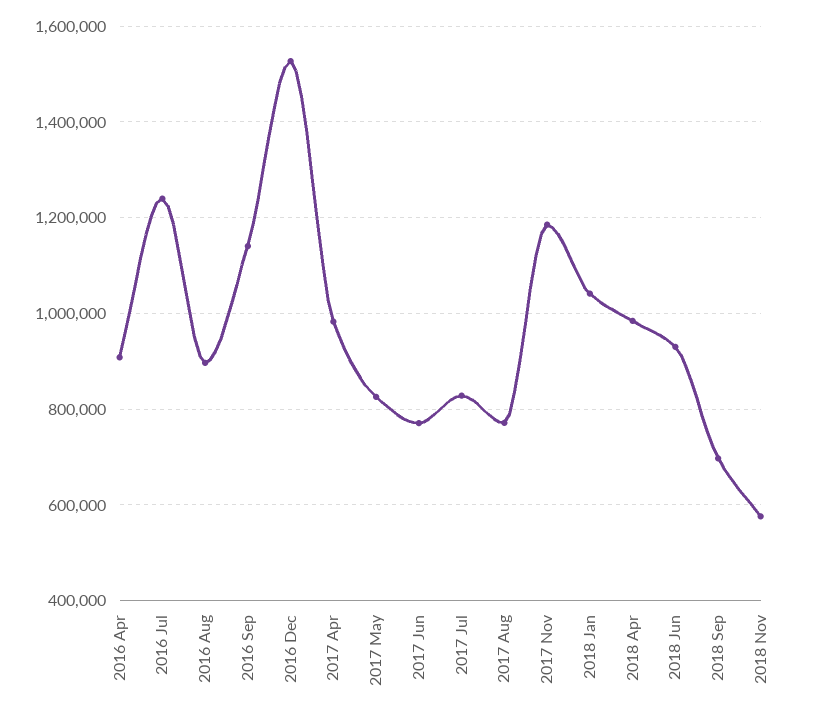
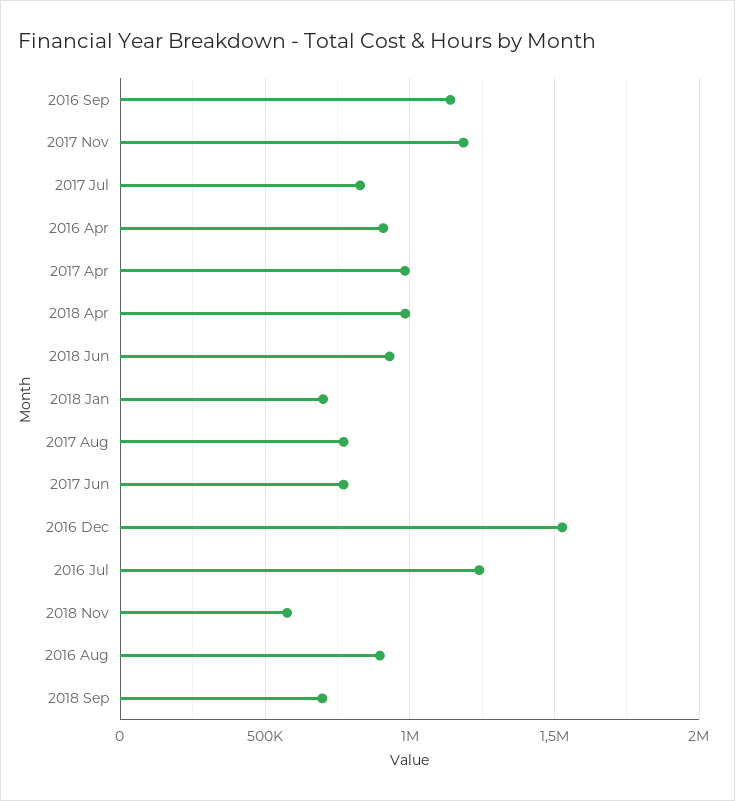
  {
    "2016 Apr": 900000,
    "2016 Jul": 1240000,
    "2016 Aug": 900000,
    "2016 Sep": 1140000,
    "2016 Dec": 1520000,
    "2017 Apr": 980000,
-   "2017 May": 820000,
    "2017 Jun": 780000,
    "2017 Jul": 820000,
    "2017 Aug": 780000,
    "2017 Nov": 1180000,
-   "2018 Jan": 1040000,
+   "2018 Jan": 700000,
    "2018 Apr": 980000,
    "2018 Jun": 940000,
    "2018 Sep": 700000,
    "2018 Nov": 580000
  }

